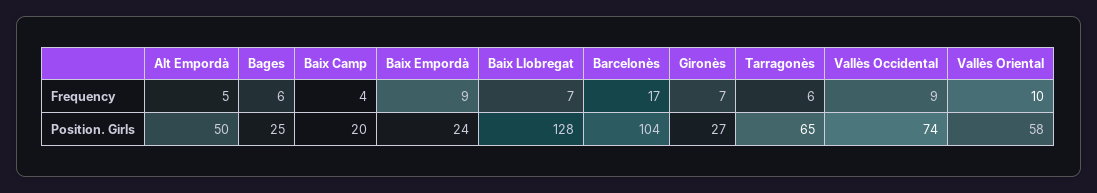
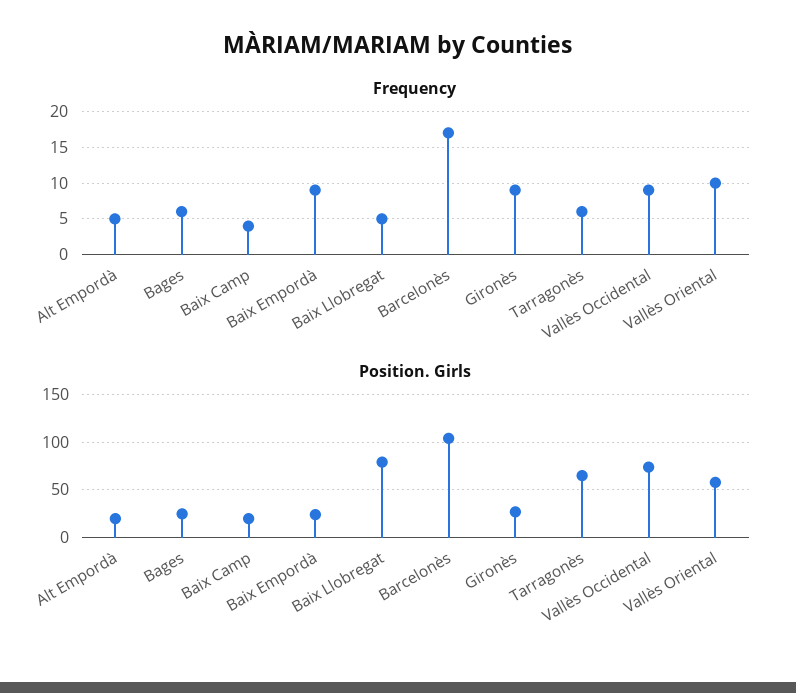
  {
    "Frequency": {
      "Alt Empordà": 5,
      "Bages": 6,
      "Baix Camp": 4,
      "Baix Empordà": 9,
-     "Baix Llobregat": 7,
+     "Baix Llobregat": 5,
      "Barcelonès": 17,
-     "Gironès": 7,
+     "Gironès": 9,
      "Tarragonès": 6,
      "Vallès Occidental": 9,
      "Vallès Oriental": 10
    },
    "Position. Girls": {
-     "Alt Empordà": 50,
+     "Alt Empordà": 20,
      "Bages": 25,
      "Baix Camp": 20,
      "Baix Empordà": 24,
-     "Baix Llobregat": 128,
+     "Baix Llobregat": 80,
      "Barcelonès": 104,
      "Gironès": 27,
      "Tarragonès": 65,
      "Vallès Occidental": 74,
      "Vallès Oriental": 58
    }
  }

